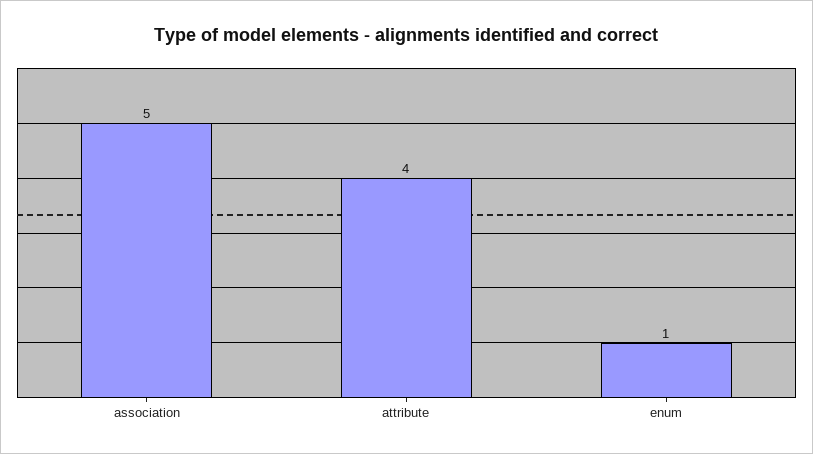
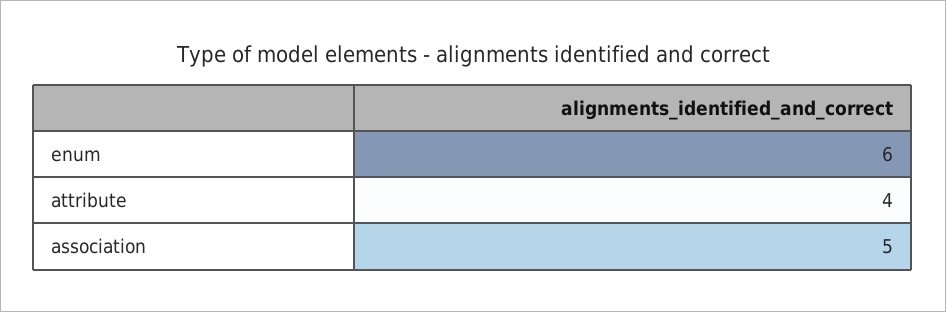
  {
    "association": 5,
    "attribute": 4,
-   "enum": 1
+   "enum": 6
  }

